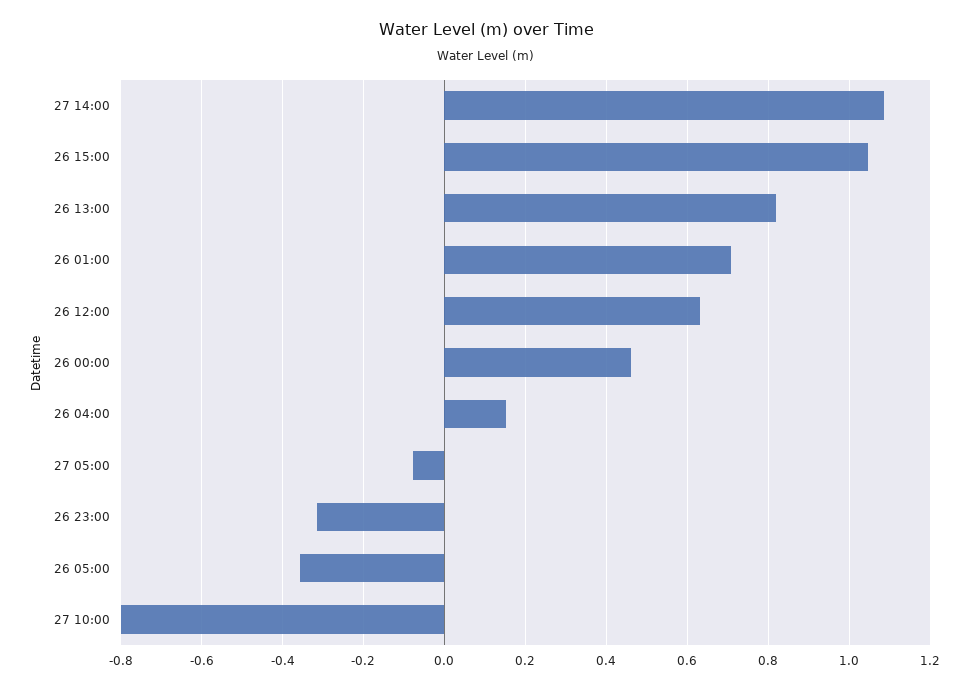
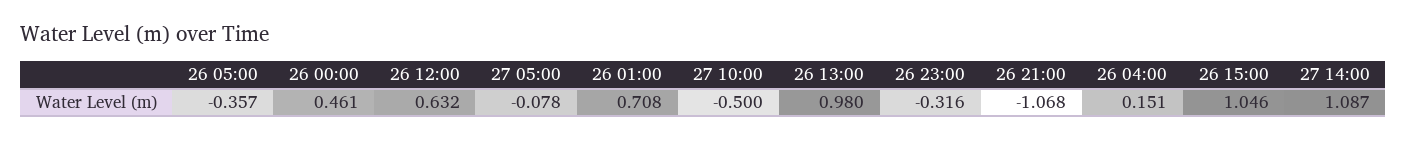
  {
    "27 14:00": 1.087,
    "26 15:00": 1.046,
-   "26 13:00": 0.82,
+   "26 13:00": 0.98,
    "26 01:00": 0.708,
    "26 12:00": 0.632,
    "26 00:00": 0.461,
    "26 04:00": 0.151,
    "27 05:00": -0.078,
    "26 23:00": -0.316,
    "26 05:00": -0.357,
-   "27 10:00": -0.8
+   "27 10:00": -0.5,
+   "26 21:00": -1.068
  }

